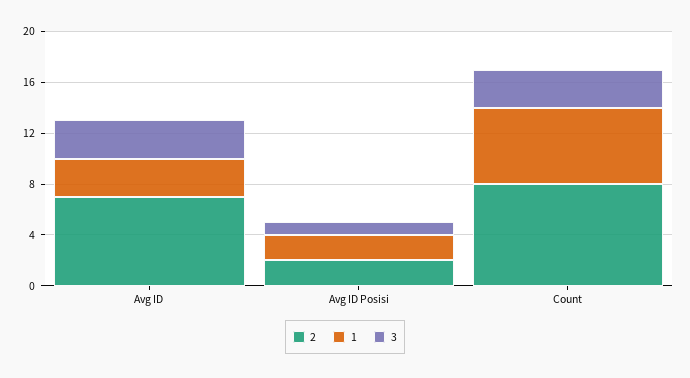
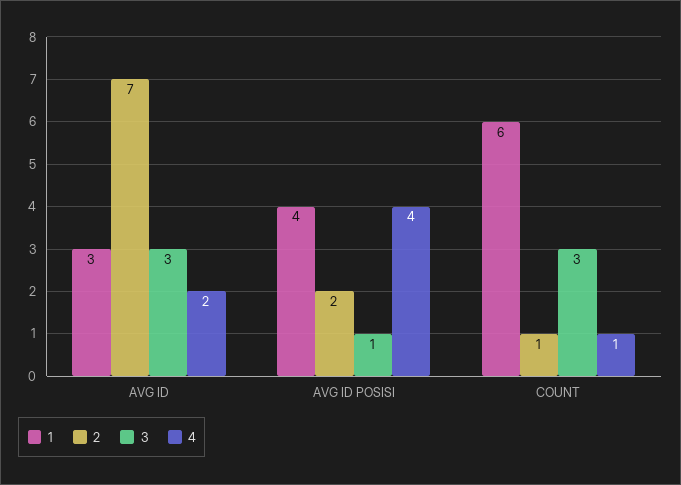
  {
    "2": {
      "Avg ID": 7,
      "Avg ID Posisi": 2,
-     "Count": 8
+     "Count": 1
    },
    "1": {
      "Avg ID": 3,
-     "Avg ID Posisi": 2,
+     "Avg ID Posisi": 4,
      "Count": 6
    },
    "3": {
      "Avg ID": 3,
      "Avg ID Posisi": 1,
      "Count": 3
-   }
+   },
+   "4": {
+     "Avg ID": 2,
+     "Avg ID Posisi": 4,
+     "Count": 1
+   }
  }

